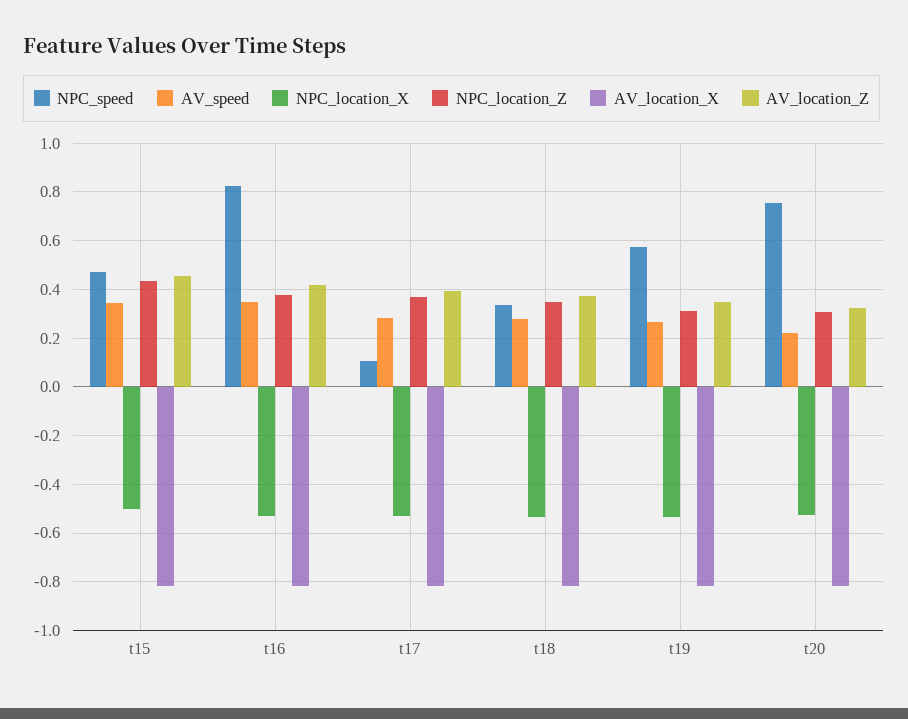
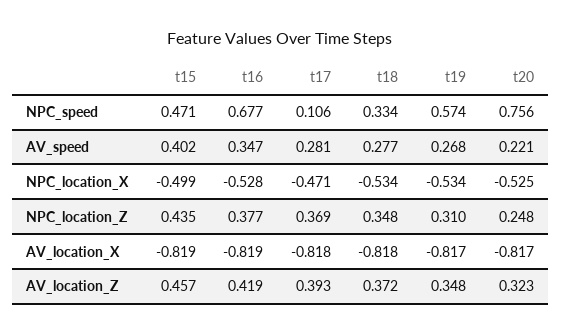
  {
    "NPC_speed": {
      "t15": 0.471,
-     "t16": 0.825,
+     "t16": 0.677,
      "t17": 0.106,
      "t18": 0.334,
      "t19": 0.574,
      "t20": 0.756
    },
    "AV_speed": {
-     "t15": 0.35,
+     "t15": 0.402,
      "t16": 0.347,
      "t17": 0.281,
      "t18": 0.277,
      "t19": 0.268,
      "t20": 0.221
    },
    "NPC_location_X": {
      "t15": -0.499,
      "t16": -0.528,
-     "t17": -0.525,
+     "t17": -0.471,
      "t18": -0.534,
      "t19": -0.534,
      "t20": -0.525
    },
    "NPC_location_Z": {
      "t15": 0.435,
      "t16": 0.377,
      "t17": 0.369,
      "t18": 0.348,
      "t19": 0.31,
-     "t20": 0.3
+     "t20": 0.248
    },
    "AV_location_X": {
      "t15": -0.819,
      "t16": -0.819,
      "t17": -0.818,
      "t18": -0.818,
      "t19": -0.817,
      "t20": -0.817
    },
    "AV_location_Z": {
      "t15": 0.457,
      "t16": 0.419,
      "t17": 0.393,
      "t18": 0.372,
      "t19": 0.348,
      "t20": 0.323
    }
  }

